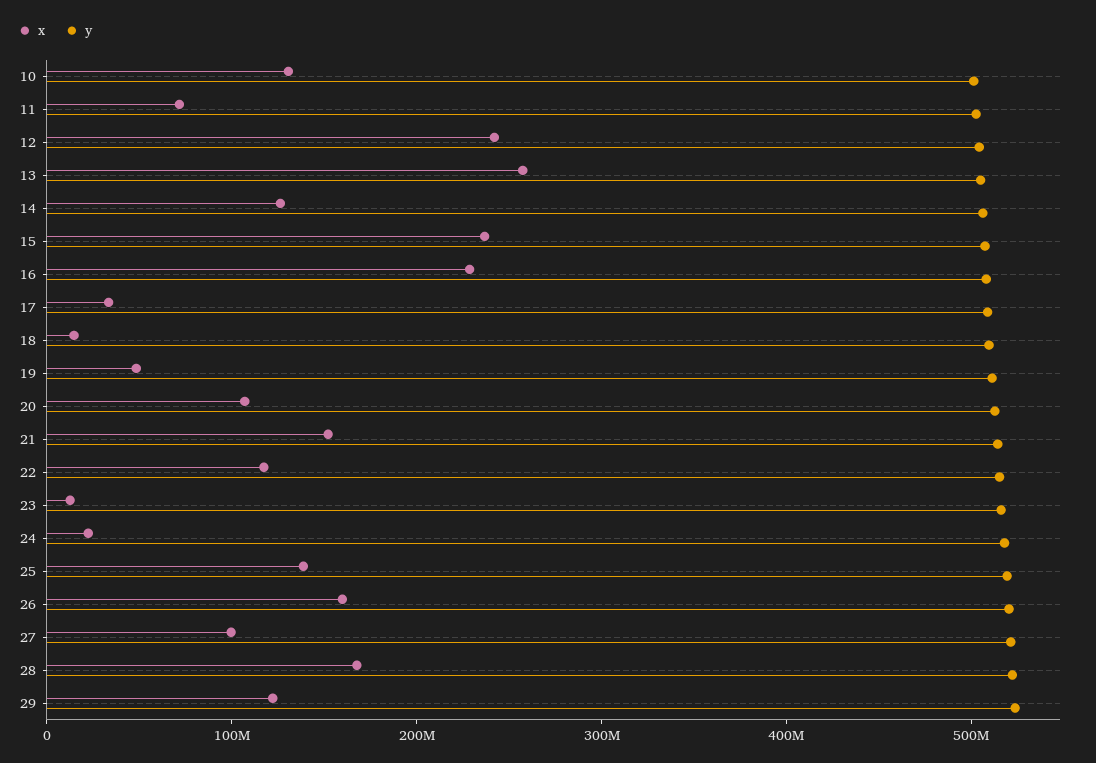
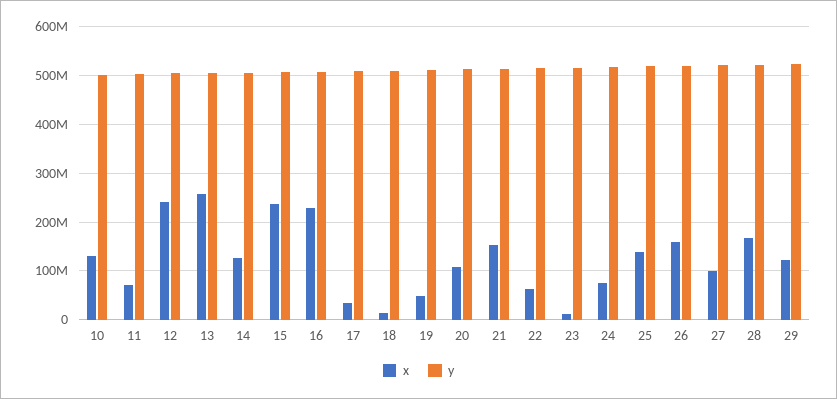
  {
    "x": {
      "10": 140000000,
      "11": 80000000,
      "12": 240000000,
      "13": 260000000,
      "14": 120000000,
      "15": 240000000,
      "16": 220000000,
      "17": 40000000,
      "18": 20000000,
      "19": 40000000,
      "20": 100000000,
      "21": 160000000,
-     "22": 120000000,
+     "22": 60000000,
      "23": 20000000,
-     "24": 20000000,
+     "24": 80000000,
      "25": 140000000,
      "26": 160000000,
      "27": 100000000,
      "28": 160000000,
      "29": 120000000
    },
    "y": {
      "10": 500000000,
      "11": 500000000,
      "12": 500000000,
      "13": 500000000,
      "14": 500000000,
      "15": 500000000,
      "16": 500000000,
      "17": 500000000,
      "18": 500000000,
      "19": 520000000,
      "20": 520000000,
      "21": 520000000,
      "22": 520000000,
      "23": 520000000,
      "24": 520000000,
      "25": 520000000,
      "26": 520000000,
      "27": 520000000,
      "28": 520000000,
      "29": 520000000
    }
  }

